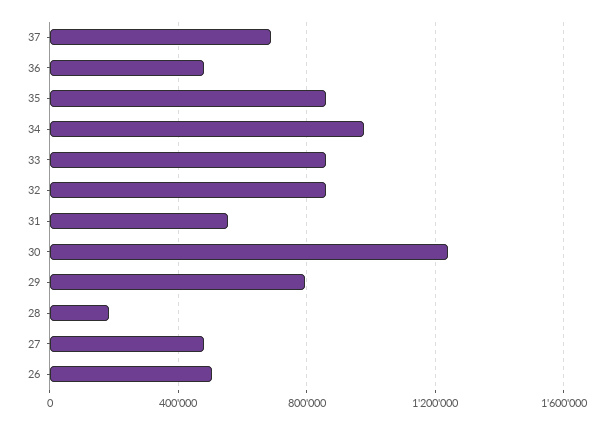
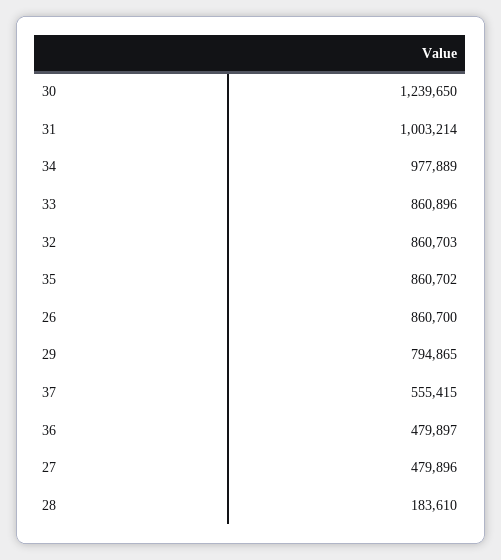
  {
-   "37": 700000,
+   "37": 555415,
    "36": 479897,
    "35": 860702,
    "34": 977889,
    "33": 860896,
    "32": 860703,
-   "31": 550000,
+   "31": 1003214,
    "30": 1239650,
    "29": 794865,
    "28": 183610,
    "27": 479896,
-   "26": 500000
+   "26": 860700
  }

